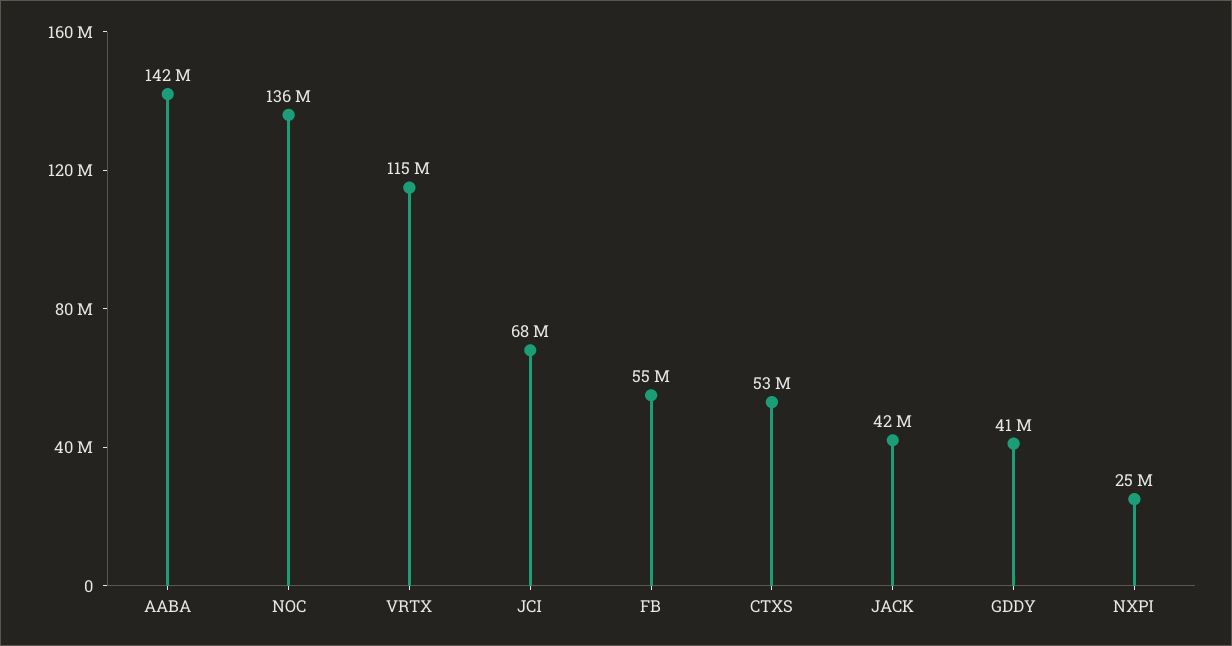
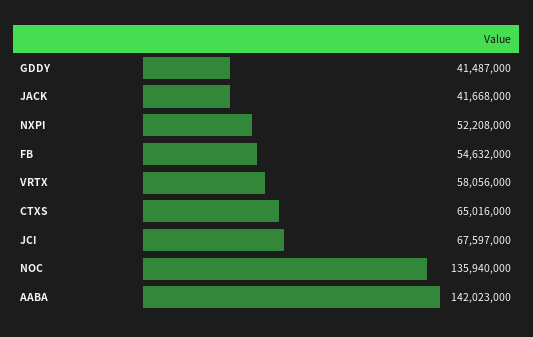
  {
    "AABA": 142023000,
    "NOC": 135940000,
-   "VRTX": 115000000,
+   "VRTX": 58056000,
    "JCI": 67597000,
    "FB": 54632000,
-   "CTXS": 53000000,
+   "CTXS": 65016000,
    "JACK": 41668000,
    "GDDY": 41487000,
-   "NXPI": 25000000
+   "NXPI": 52208000
  }

